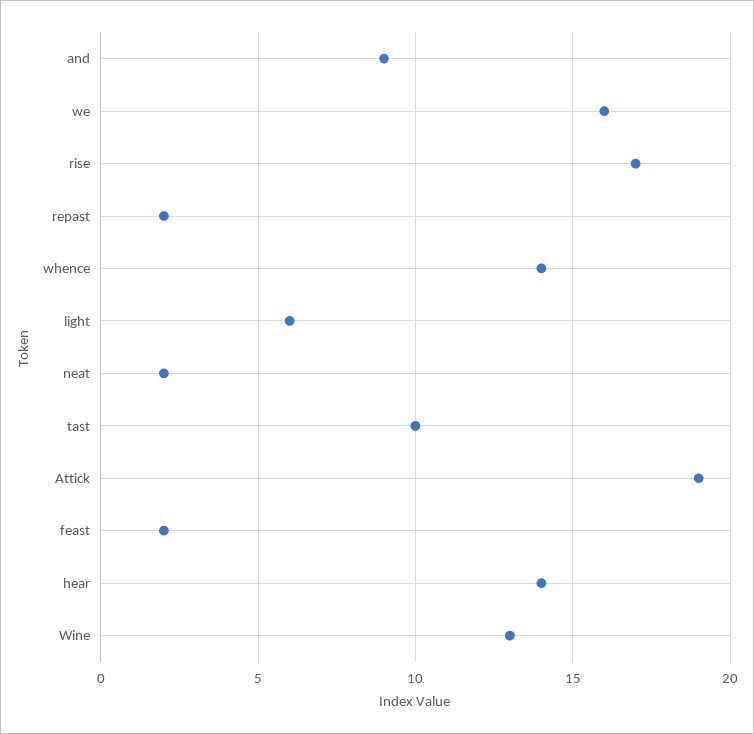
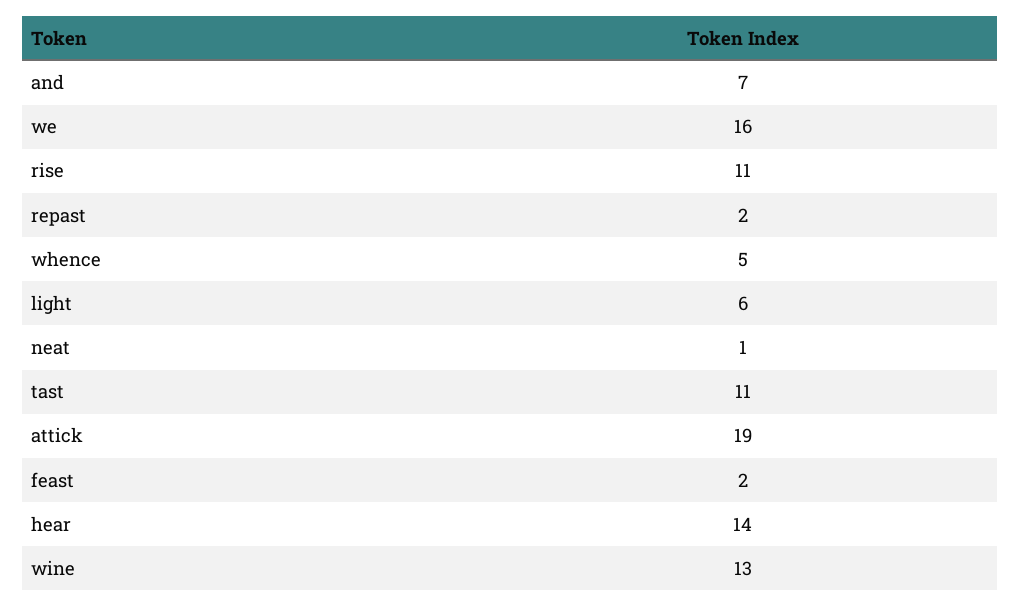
  {
-   "and": 9,
+   "and": 7,
    "we": 16,
-   "rise": 17,
+   "rise": 11,
    "repast": 2,
-   "whence": 14,
+   "whence": 5,
    "light": 6,
-   "neat": 2,
+   "neat": 1,
-   "tast": 10,
+   "tast": 11,
    "Attick": 19,
    "feast": 2,
    "hear": 14,
    "Wine": 13
  }

